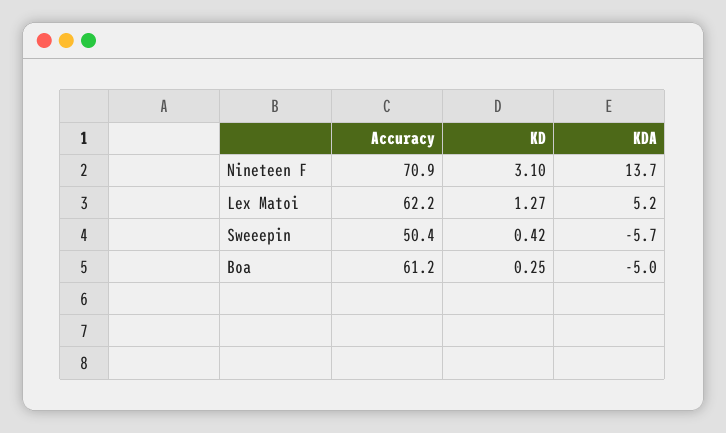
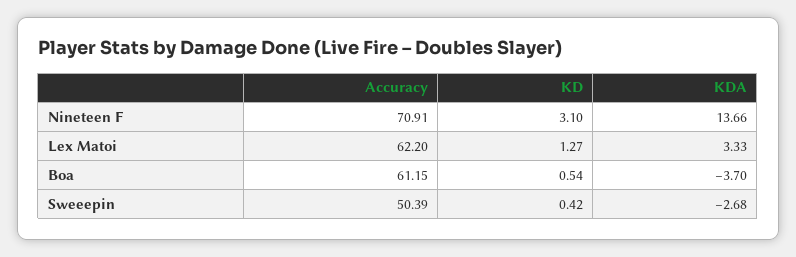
  {
    "Accuracy": {
      "Nineteen F": 70.91,
      "Lex Matoi": 62.2,
      "Sweeepin": 50.39,
      "Boa": 61.15
    },
    "KD": {
      "Nineteen F": 3.1,
      "Lex Matoi": 1.27,
      "Sweeepin": 0.42,
-     "Boa": 0.25
+     "Boa": 0.54
    },
    "KDA": {
      "Nineteen F": 13.66,
-     "Lex Matoi": 5.2,
+     "Lex Matoi": 3.33,
-     "Sweeepin": -5.7,
+     "Sweeepin": -2.68,
-     "Boa": -5
+     "Boa": -3.7
    }
  }

